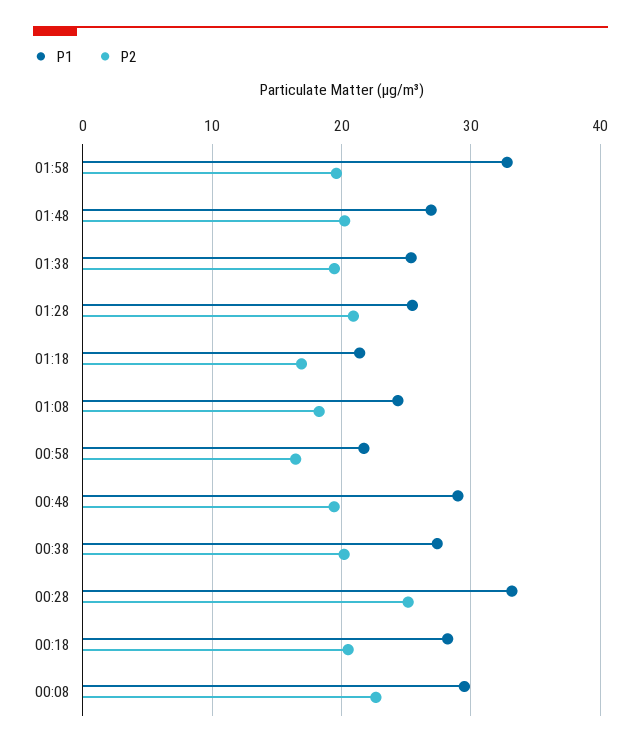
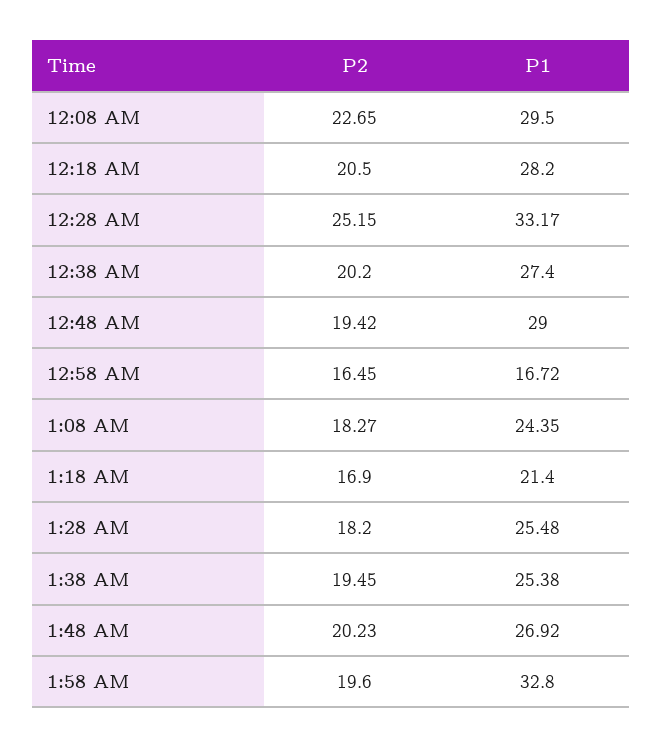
  {
    "P1": {
      "01:58": 32.8,
      "01:48": 26.92,
      "01:38": 25.38,
      "01:28": 25.48,
      "01:18": 21.4,
      "01:08": 24.35,
-     "00:58": 22,
+     "00:58": 16.72,
      "00:48": 29,
      "00:38": 27.4,
      "00:28": 33.17,
      "00:18": 28.2,
      "00:08": 29.5
    },
    "P2": {
      "01:58": 19.6,
      "01:48": 20.23,
      "01:38": 19.45,
-     "01:28": 21,
+     "01:28": 18.2,
      "01:18": 16.9,
      "01:08": 18.27,
      "00:58": 16.45,
      "00:48": 19.42,
      "00:38": 20.2,
      "00:28": 25.15,
      "00:18": 20.5,
      "00:08": 22.65
    }
  }

